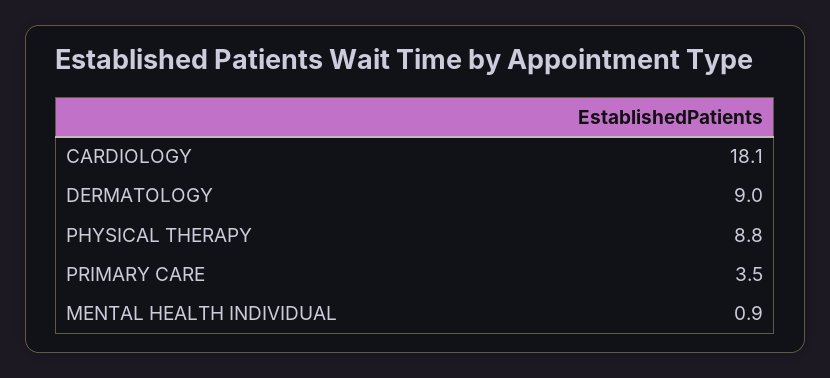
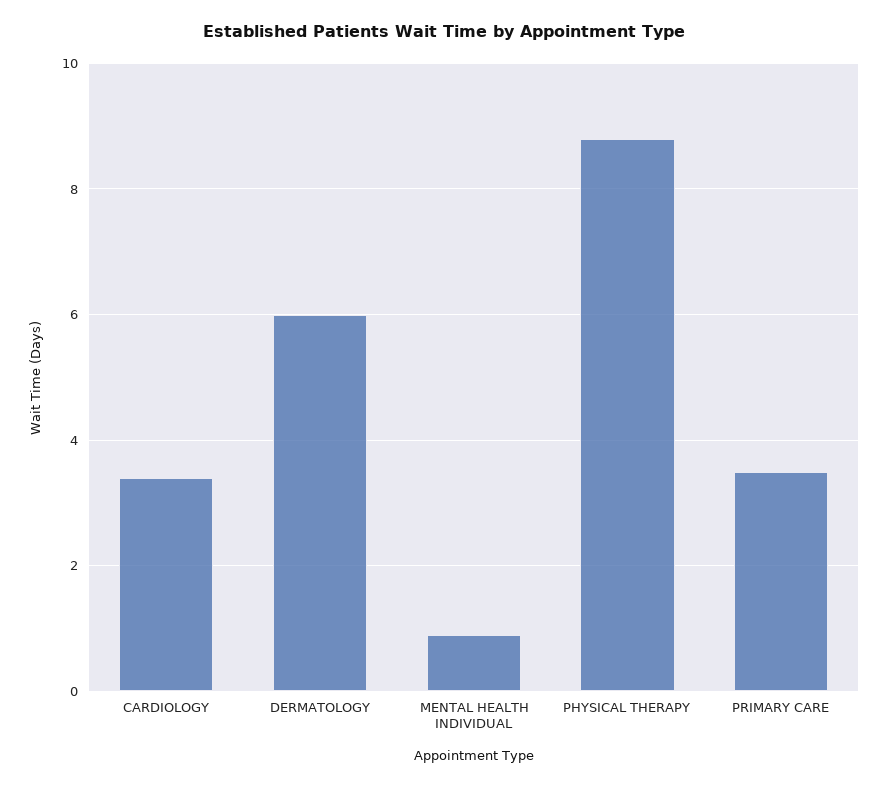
  {
-   "CARDIOLOGY": 18.1,
+   "CARDIOLOGY": 3.5,
-   "DERMATOLOGY": 9,
+   "DERMATOLOGY": 6,
    "PHYSICAL THERAPY": 8.8,
    "PRIMARY CARE": 3.5,
    "MENTAL HEALTH INDIVIDUAL": 0.9
  }

